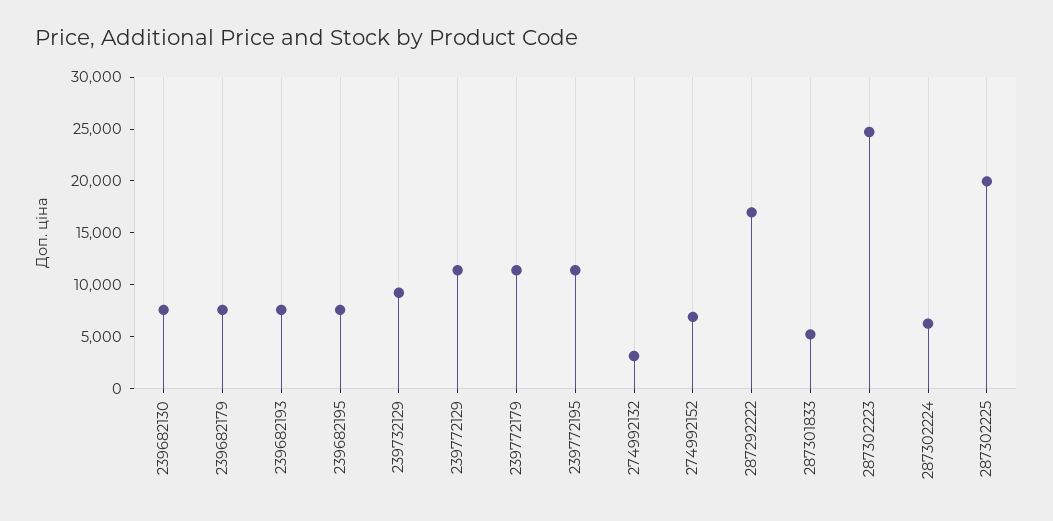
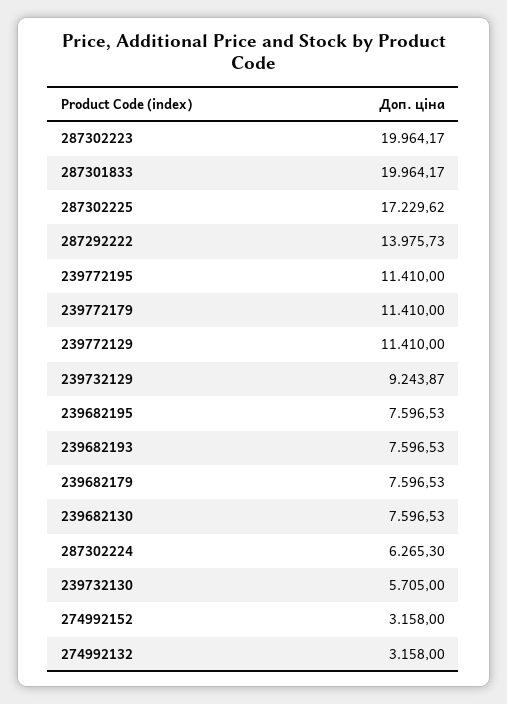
  {
    "239682130": 7596.53,
    "239682179": 7596.53,
    "239682193": 7596.53,
    "239682195": 7596.53,
    "239732129": 9243.87,
    "239772129": 11410,
    "239772179": 11410,
    "239772195": 11410,
    "274992132": 3158,
-   "274992152": 7000,
+   "274992152": 3158,
-   "287292222": 17000,
+   "287292222": 13975.73,
-   "287301833": 5000,
+   "287301833": 19964.17,
-   "287302223": 25000,
+   "287302223": 19964.17,
    "287302224": 6265.3,
-   "287302225": 20000
+   "287302225": 17229.62,
+   "239732130": 5705
  }

